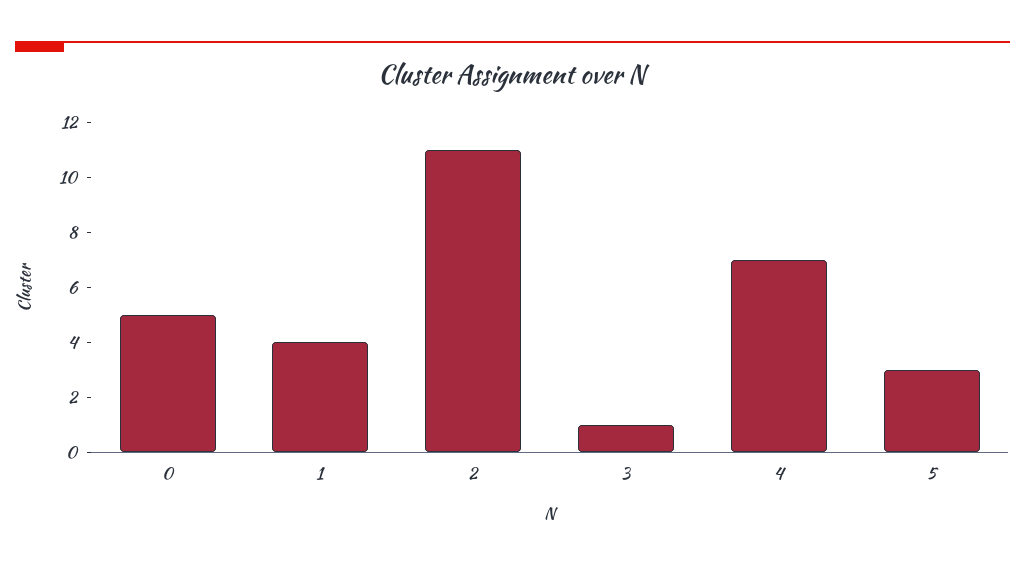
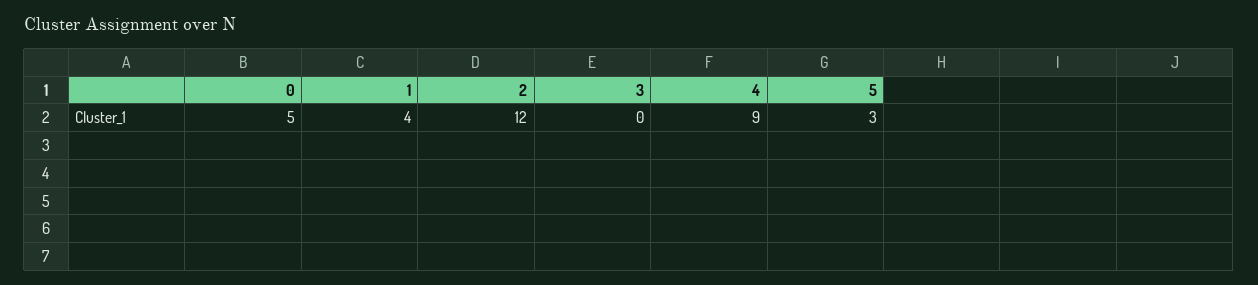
  {
    "0": 5,
    "1": 4,
-   "2": 11,
+   "2": 12,
-   "3": 1,
+   "3": 0,
-   "4": 7,
+   "4": 9,
    "5": 3
  }

